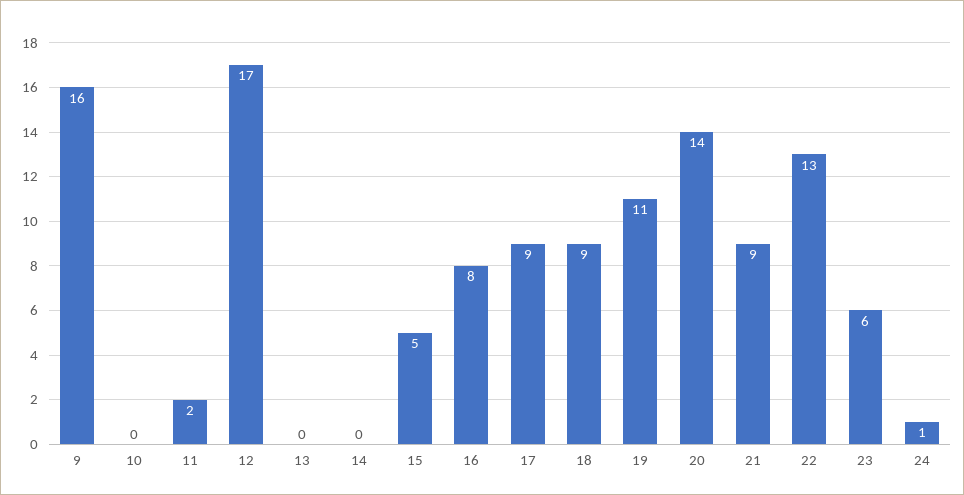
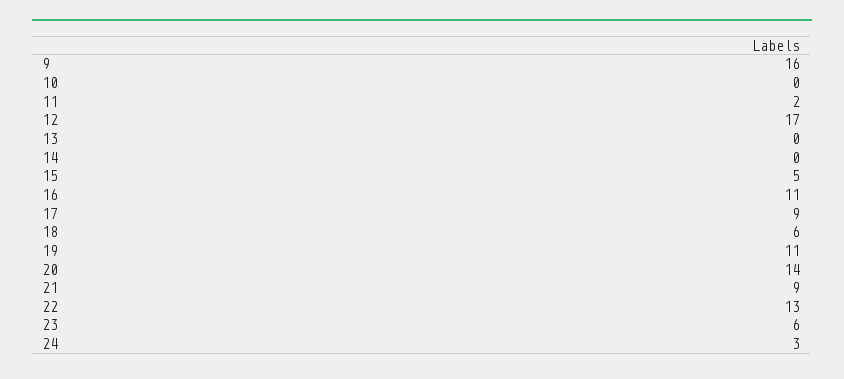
  {
    "9": 16,
    "10": 0,
    "11": 2,
    "12": 17,
    "13": 0,
    "14": 0,
    "15": 5,
-   "16": 8,
+   "16": 11,
    "17": 9,
-   "18": 9,
+   "18": 6,
    "19": 11,
    "20": 14,
    "21": 9,
    "22": 13,
    "23": 6,
-   "24": 1
+   "24": 3
  }

